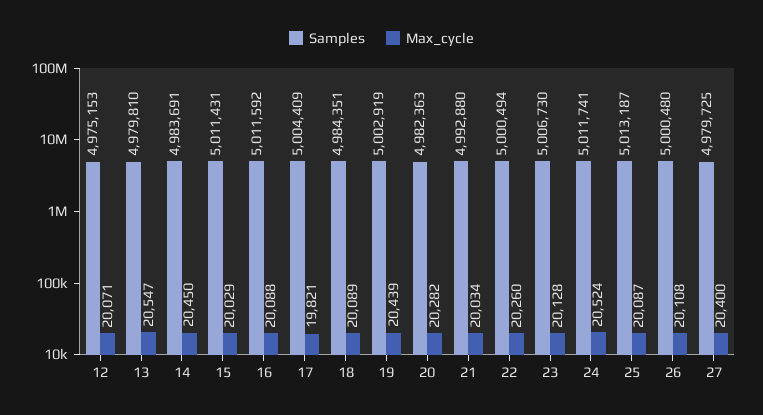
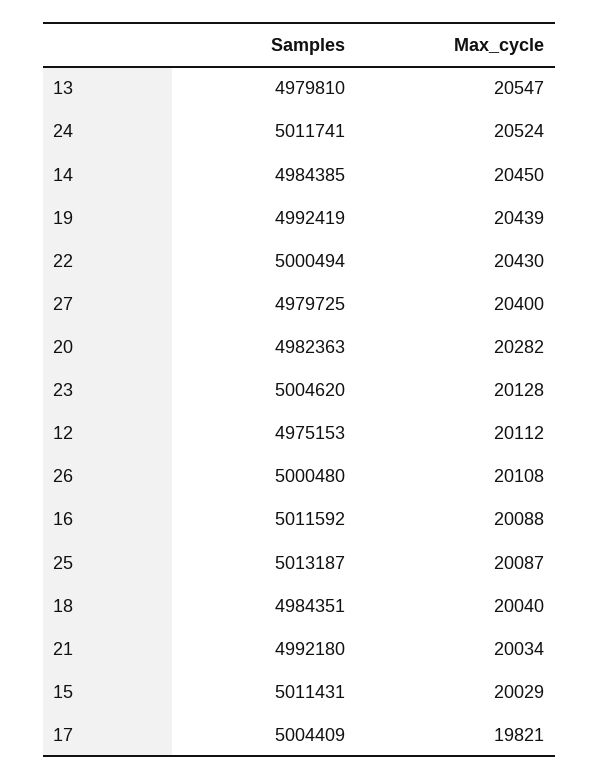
  {
    "Samples": {
      "12": 4975153,
      "13": 4979810,
-     "14": 4983691,
+     "14": 4984385,
      "15": 5011431,
      "16": 5011592,
      "17": 5004409,
      "18": 4984351,
-     "19": 5002919,
+     "19": 4992419,
      "20": 4982363,
-     "21": 4992880,
+     "21": 4992180,
      "22": 5000494,
-     "23": 5006730,
+     "23": 5004620,
      "24": 5011741,
      "25": 5013187,
      "26": 5000480,
      "27": 4979725
    },
    "Max_cycle": {
-     "12": 20071,
+     "12": 20112,
      "13": 20547,
      "14": 20450,
      "15": 20029,
      "16": 20088,
      "17": 19821,
-     "18": 20089,
+     "18": 20040,
      "19": 20439,
      "20": 20282,
      "21": 20034,
-     "22": 20260,
+     "22": 20430,
      "23": 20128,
      "24": 20524,
      "25": 20087,
      "26": 20108,
      "27": 20400
    }
  }

